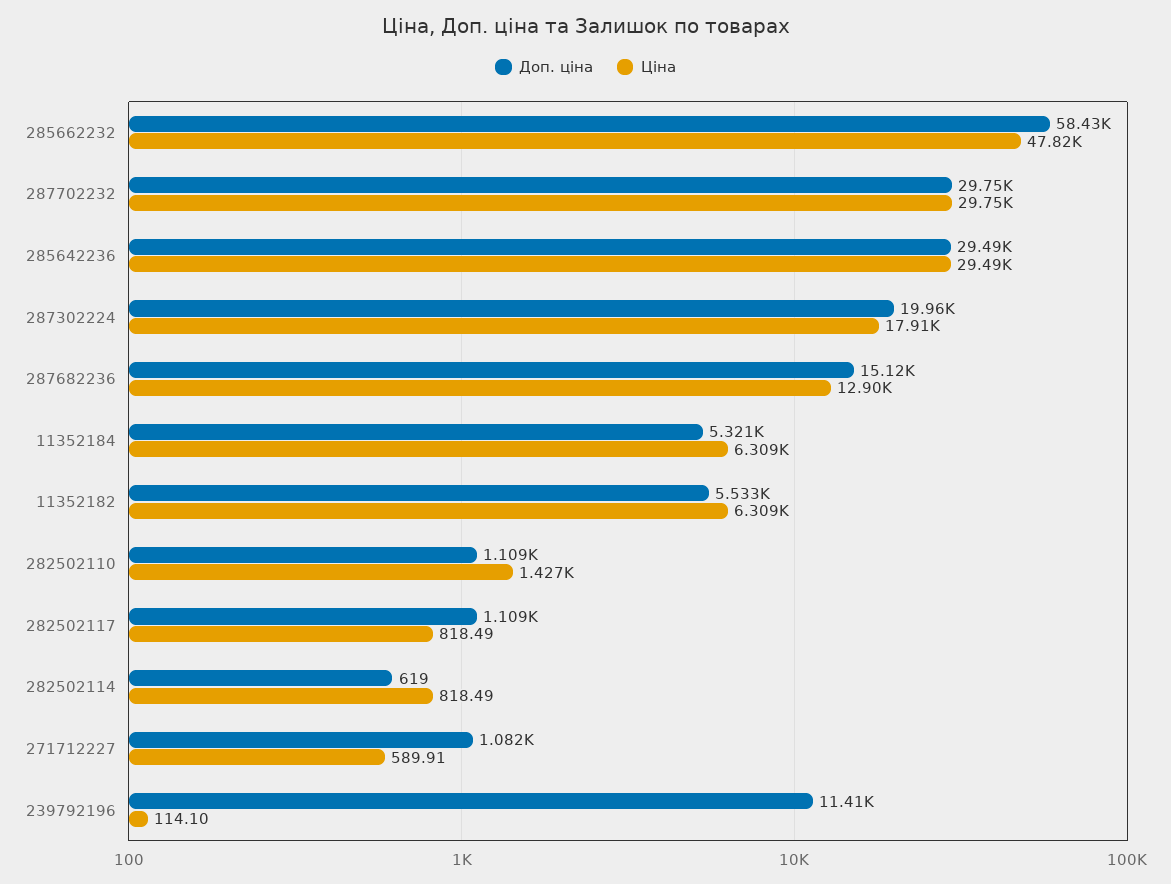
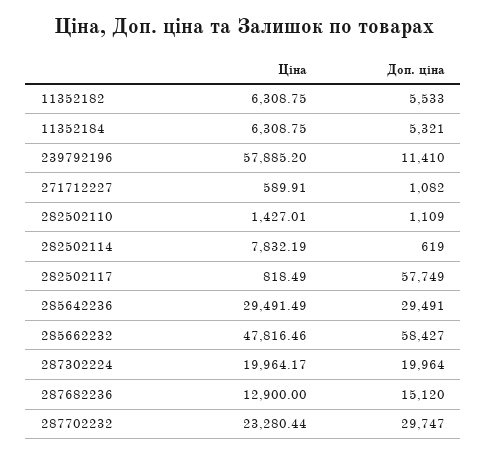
  {
    "Доп. ціна": {
      "285662232": 58427,
      "287702232": 29747,
      "285642236": 29491,
      "287302224": 19964,
      "287682236": 15120,
      "11352184": 5321,
      "11352182": 5533,
      "282502110": 1109,
-     "282502117": 1109,
+     "282502117": 57749,
      "282502114": 619,
      "271712227": 1082,
      "239792196": 11410
    },
    "Ціна": {
      "285662232": 47816.46,
-     "287702232": 29750,
+     "287702232": 23280.44,
      "285642236": 29491.49,
-     "287302224": 17910,
+     "287302224": 19964.17,
      "287682236": 12900,
      "11352184": 6308.75,
      "11352182": 6308.75,
      "282502110": 1427.01,
      "282502117": 818.49,
-     "282502114": 818.49,
+     "282502114": 7832.19,
      "271712227": 589.91,
-     "239792196": 114.1
+     "239792196": 57885.2
    }
  }

